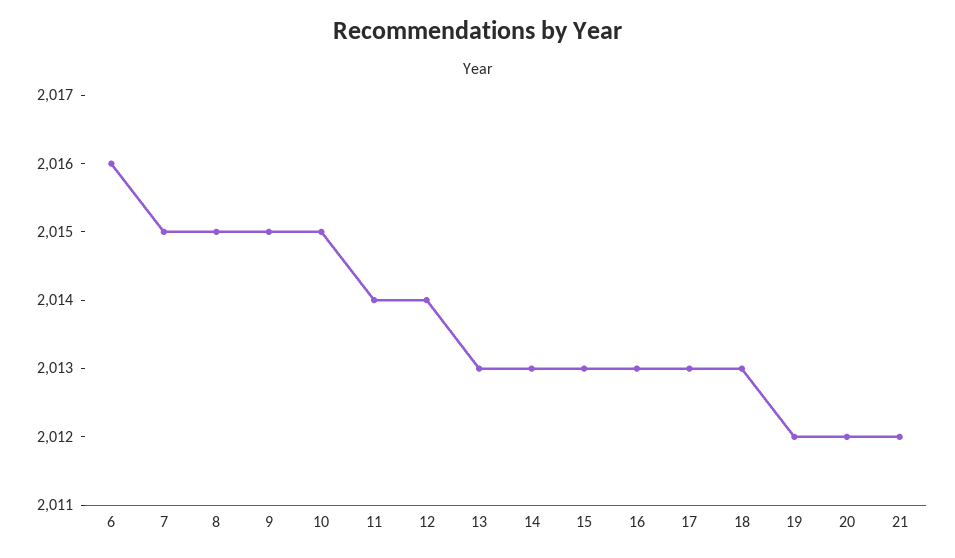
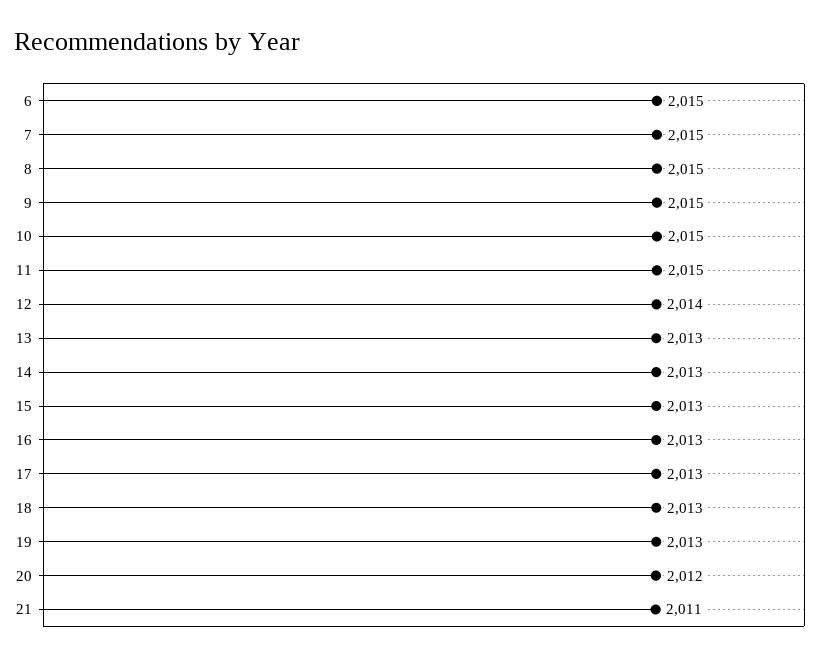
  {
-   "6": 2016,
+   "6": 2015,
    "7": 2015,
    "8": 2015,
    "9": 2015,
    "10": 2015,
-   "11": 2014,
+   "11": 2015,
    "12": 2014,
    "13": 2013,
    "14": 2013,
    "15": 2013,
    "16": 2013,
    "17": 2013,
    "18": 2013,
-   "19": 2012,
+   "19": 2013,
    "20": 2012,
-   "21": 2012
+   "21": 2011
  }

